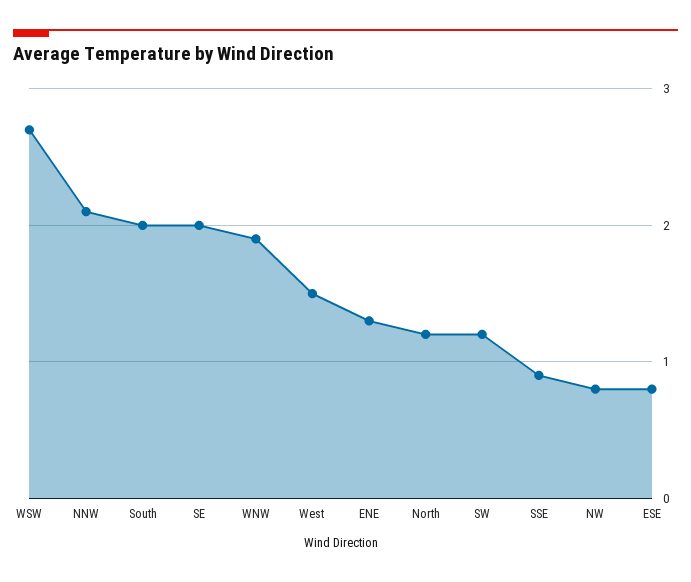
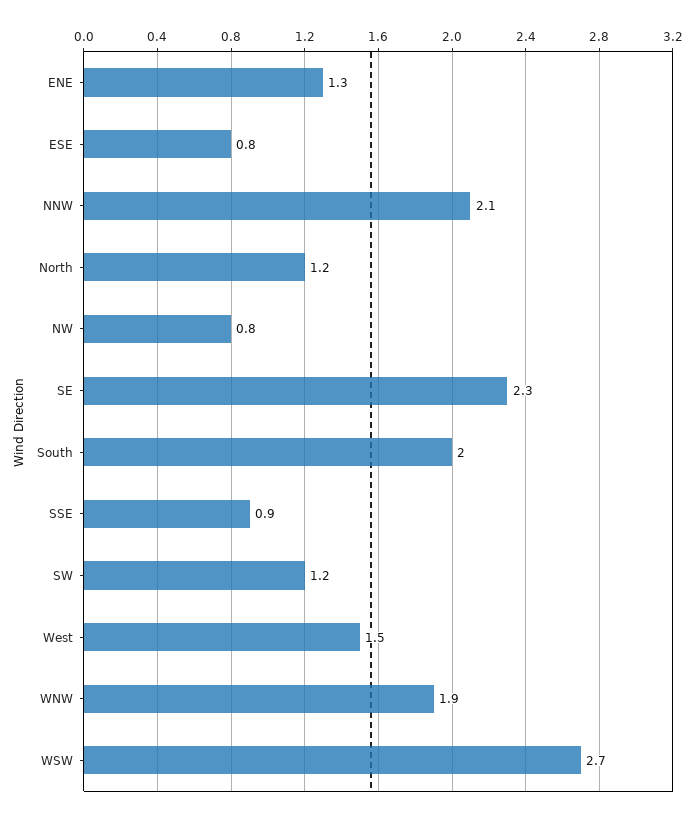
  {
    "WSW": 2.7,
    "NNW": 2.1,
    "South": 2,
-   "SE": 2,
+   "SE": 2.3,
    "WNW": 1.9,
    "West": 1.5,
    "ENE": 1.3,
    "North": 1.2,
    "SW": 1.2,
    "SSE": 0.9,
    "NW": 0.8,
    "ESE": 0.8
  }

